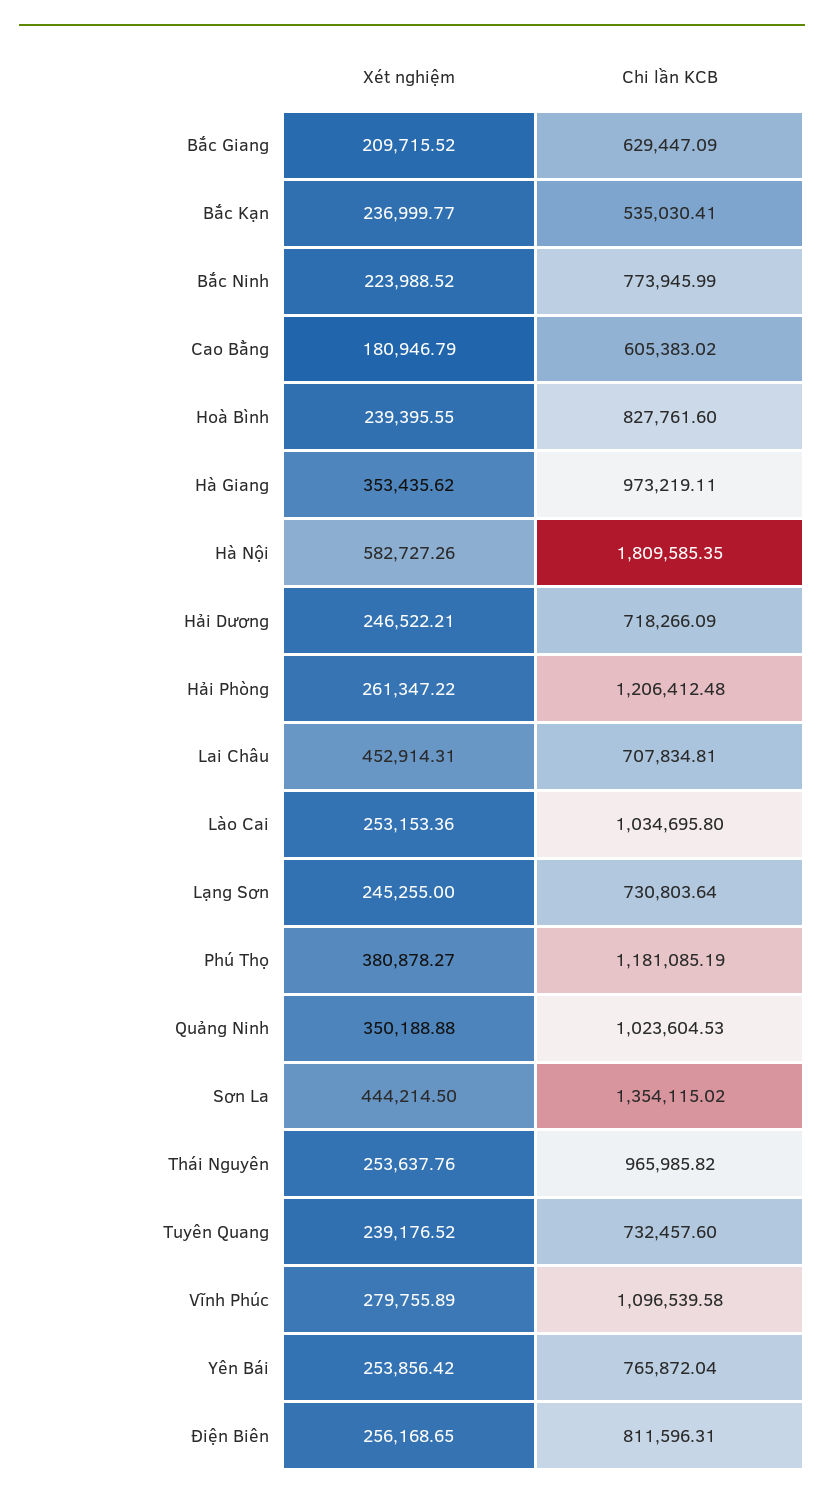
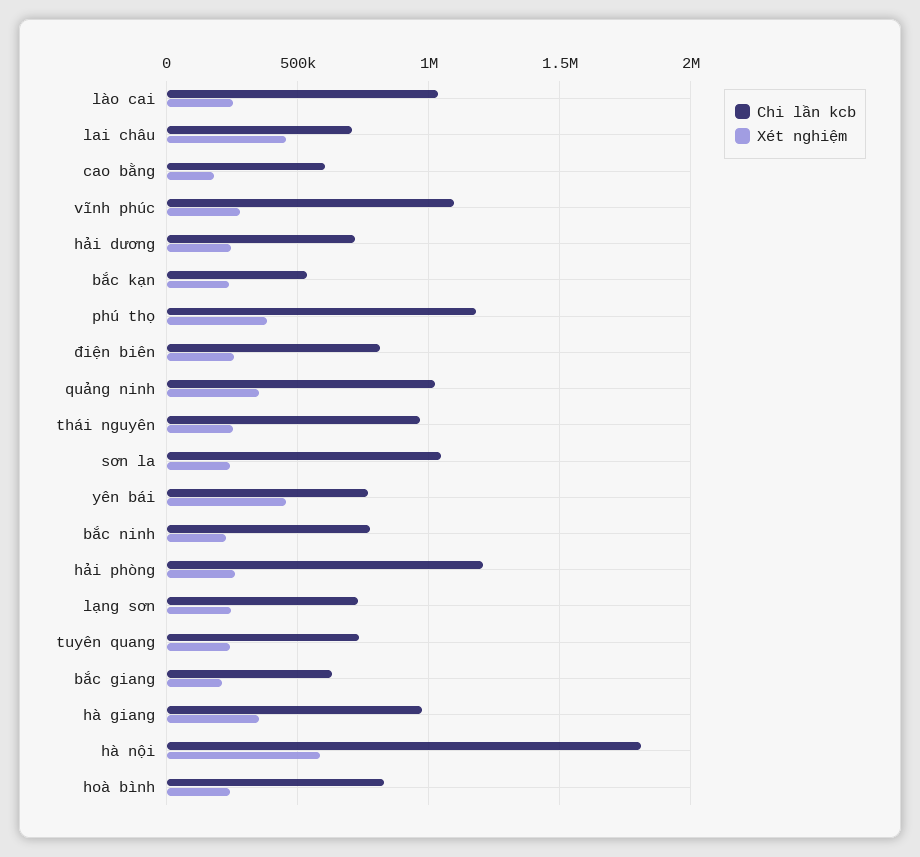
  {
    "Xét nghiệm": {
      "Bắc Giang": 209715.52,
      "Bắc Kạn": 236999.77,
      "Bắc Ninh": 223988.52,
      "Cao Bằng": 180946.79,
      "Hoà Bình": 239395.55,
      "Hà Giang": 353435.62,
      "Hà Nội": 582727.26,
      "Hải Dương": 246522.21,
      "Hải Phòng": 261347.22,
      "Lai Châu": 452914.31,
      "Lào Cai": 253153.36,
      "Lạng Sơn": 245255,
      "Phú Thọ": 380878.27,
      "Quảng Ninh": 350188.88,
-     "Sơn La": 444214.5,
+     "Sơn La": 250000,
      "Thái Nguyên": 253637.76,
      "Tuyên Quang": 239176.52,
      "Vĩnh Phúc": 279755.89,
-     "Yên Bái": 253856.42,
+     "Yên Bái": 450000,
      "Điện Biên": 256168.65
    },
    "Chi lần KCB": {
      "Bắc Giang": 629447.09,
      "Bắc Kạn": 535030.41,
      "Bắc Ninh": 773945.99,
      "Cao Bằng": 605383.02,
      "Hoà Bình": 827761.6,
      "Hà Giang": 973219.11,
      "Hà Nội": 1809585.35,
      "Hải Dương": 718266.09,
      "Hải Phòng": 1206412.48,
      "Lai Châu": 707834.81,
      "Lào Cai": 1034695.8,
      "Lạng Sơn": 730803.64,
      "Phú Thọ": 1181085.19,
      "Quảng Ninh": 1023604.53,
-     "Sơn La": 1354115.02,
+     "Sơn La": 1050000,
      "Thái Nguyên": 965985.82,
      "Tuyên Quang": 732457.6,
      "Vĩnh Phúc": 1096539.58,
      "Yên Bái": 765872.04,
      "Điện Biên": 811596.31
    }
  }

